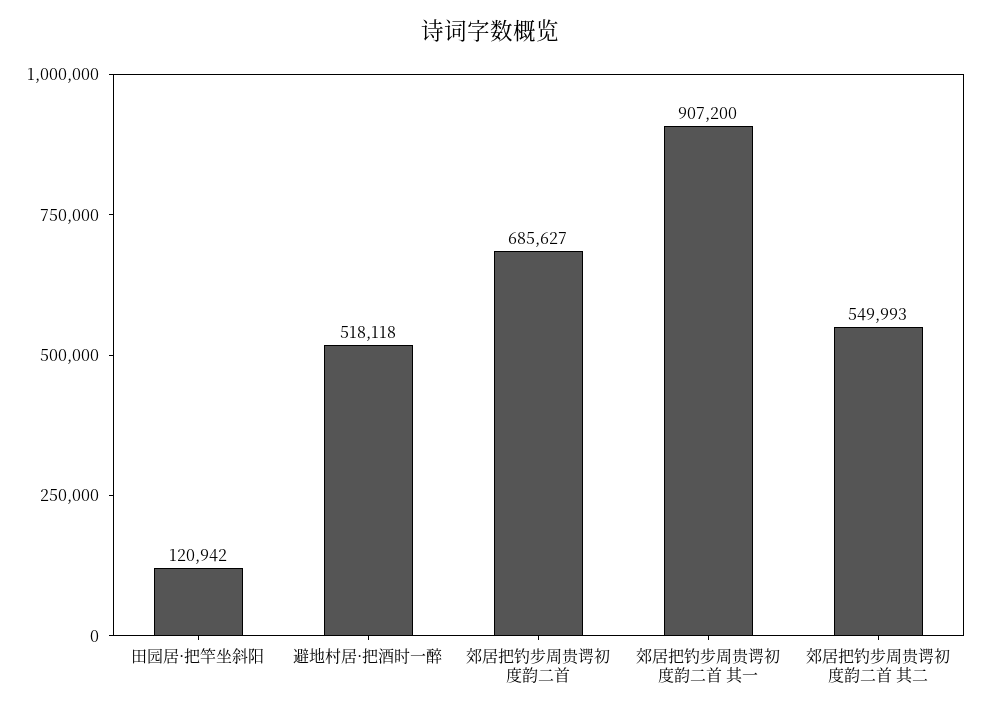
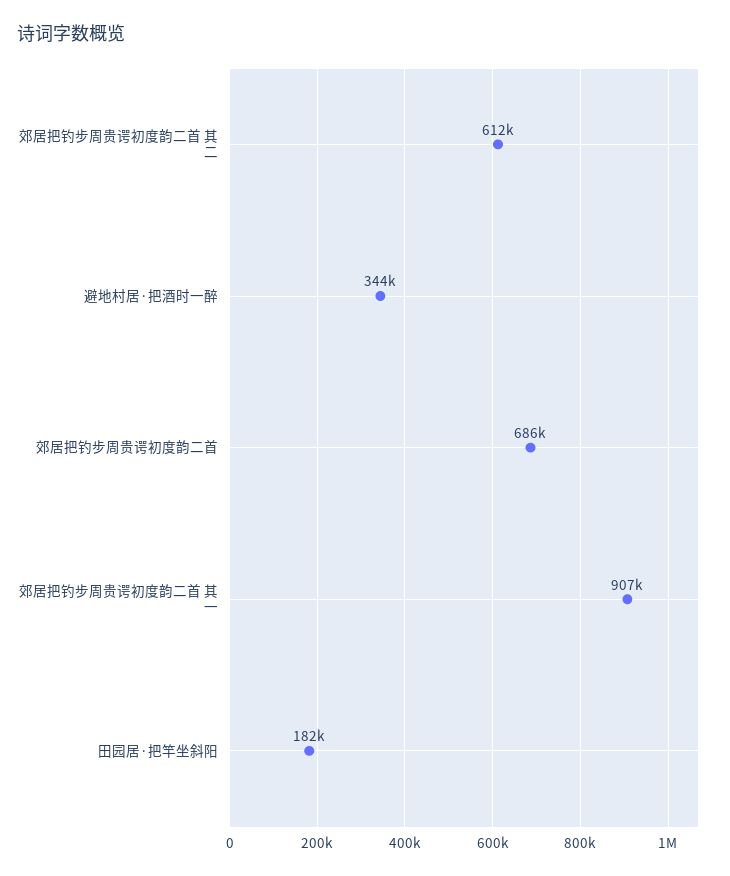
  {
-   "田园居·把竿坐斜阳": 120942,
+   "田园居·把竿坐斜阳": 182000,
-   "避地村居·把酒时一醉": 518118,
+   "避地村居·把酒时一醉": 344000,
    "郊居把钓步周贵谔初度韵二首": 685627,
    "郊居把钓步周贵谔初度韵二首 其一": 907200,
-   "郊居把钓步周贵谔初度韵二首 其二": 549993
+   "郊居把钓步周贵谔初度韵二首 其二": 612000
  }

